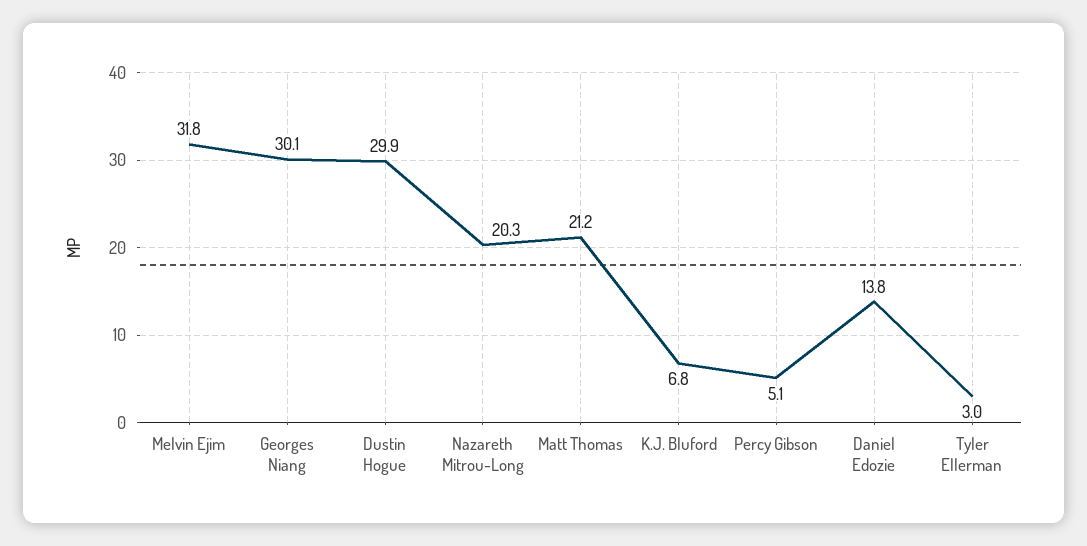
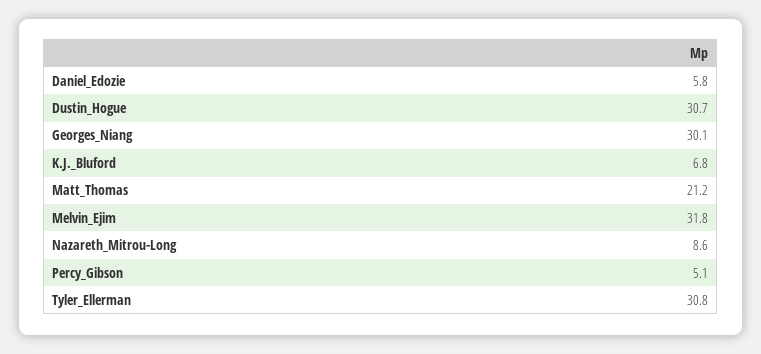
  {
    "Melvin Ejim": 31.8,
    "Georges Niang": 30.1,
-   "Dustin Hogue": 29.9,
+   "Dustin Hogue": 30.7,
-   "Nazareth Mitrou-Long": 20.3,
+   "Nazareth Mitrou-Long": 8.6,
    "Matt Thomas": 21.2,
    "K.J. Bluford": 6.8,
    "Percy Gibson": 5.1,
-   "Daniel Edozie": 13.8,
+   "Daniel Edozie": 5.8,
-   "Tyler Ellerman": 3
+   "Tyler Ellerman": 30.8
  }

